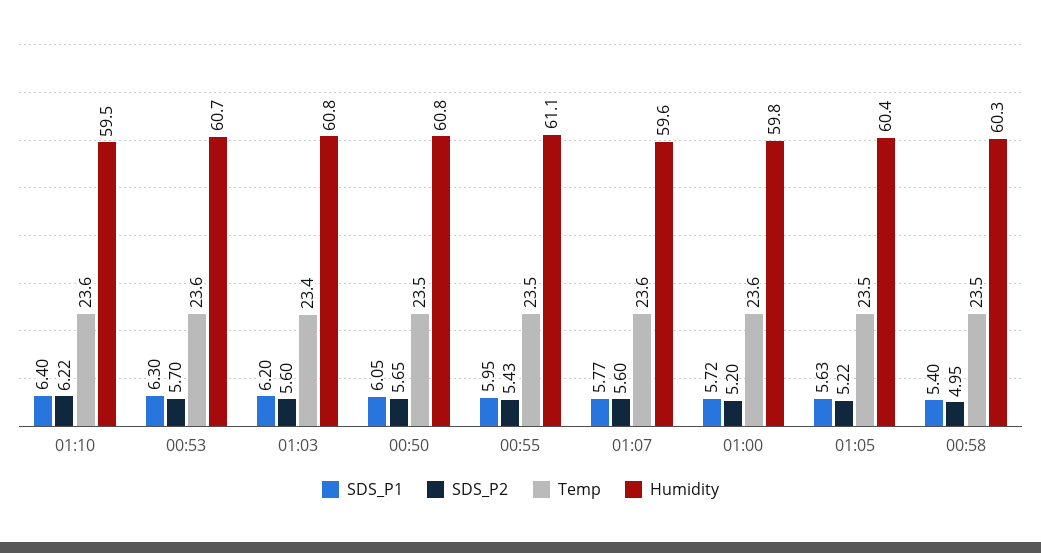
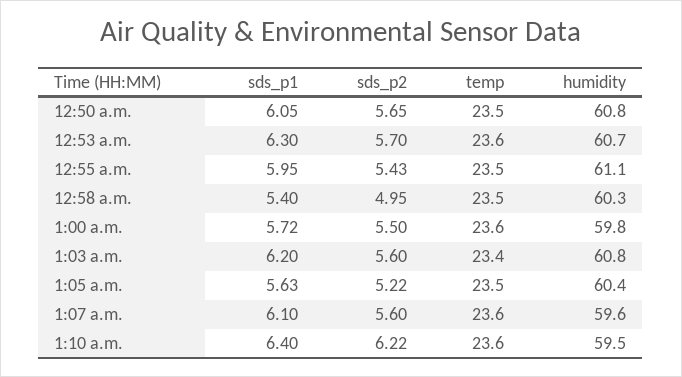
  {
    "SDS_P1": {
      "01:10": 6.4,
      "00:53": 6.3,
      "01:03": 6.2,
      "00:50": 6.05,
      "00:55": 5.95,
-     "01:07": 5.77,
+     "01:07": 6.1,
      "01:00": 5.72,
      "01:05": 5.63,
      "00:58": 5.4
    },
    "SDS_P2": {
      "01:10": 6.22,
      "00:53": 5.7,
      "01:03": 5.6,
      "00:50": 5.65,
      "00:55": 5.43,
      "01:07": 5.6,
-     "01:00": 5.2,
+     "01:00": 5.5,
      "01:05": 5.22,
      "00:58": 4.95
    },
    "Temp": {
      "01:10": 23.6,
      "00:53": 23.6,
      "01:03": 23.4,
      "00:50": 23.5,
      "00:55": 23.5,
      "01:07": 23.6,
      "01:00": 23.6,
      "01:05": 23.5,
      "00:58": 23.5
    },
    "Humidity": {
      "01:10": 59.5,
      "00:53": 60.7,
      "01:03": 60.8,
      "00:50": 60.8,
      "00:55": 61.1,
      "01:07": 59.6,
      "01:00": 59.8,
      "01:05": 60.4,
      "00:58": 60.3
    }
  }

